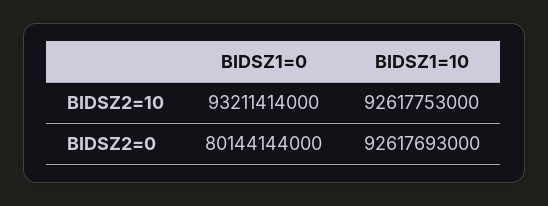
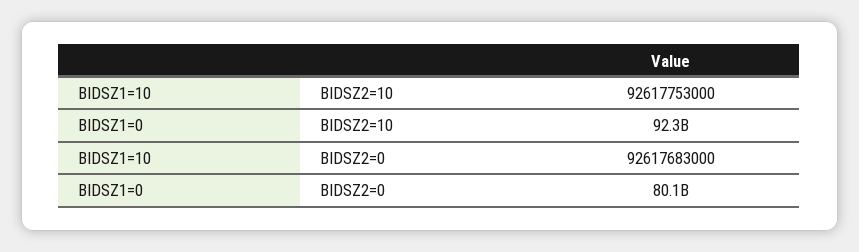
  {
    "BIDSZ1=0": {
-     "BIDSZ2=10": 93211414000,
+     "BIDSZ2=10": 92300000000,
      "BIDSZ2=0": 80144144000
    },
    "BIDSZ1=10": {
      "BIDSZ2=10": 92617753000,
-     "BIDSZ2=0": 92617693000
+     "BIDSZ2=0": 92617683000
    }
  }

